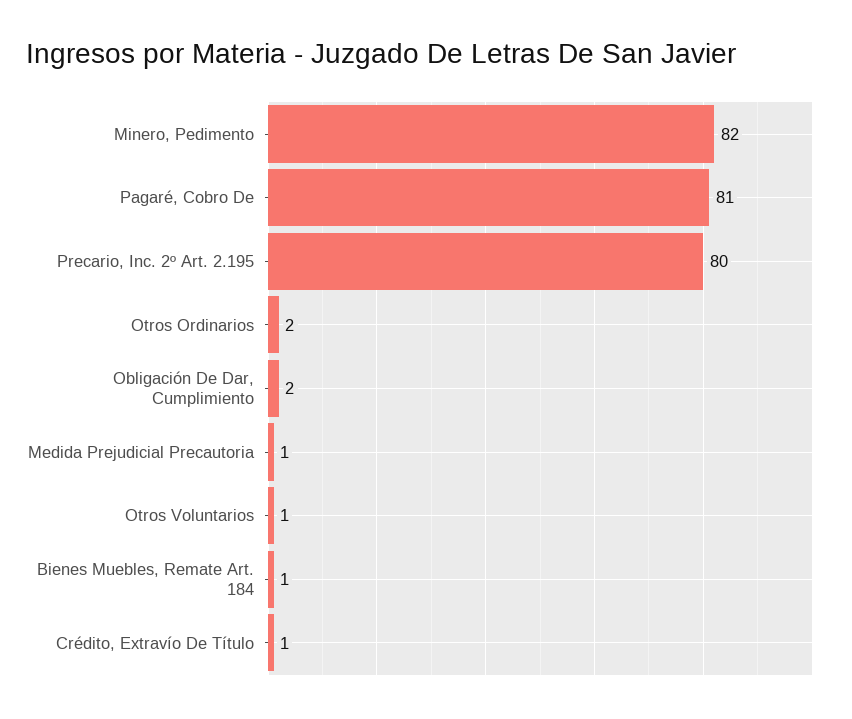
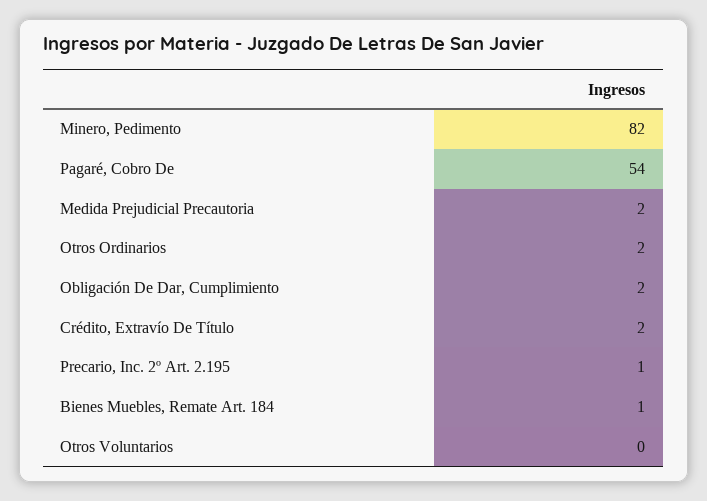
  {
    "Minero, Pedimento": 82,
-   "Pagaré, Cobro De": 81,
+   "Pagaré, Cobro De": 54,
-   "Precario, Inc. 2º Art. 2.195": 80,
+   "Precario, Inc. 2º Art. 2.195": 1,
    "Otros Ordinarios": 2,
    "Obligación De Dar, Cumplimiento": 2,
-   "Medida Prejudicial Precautoria": 1,
+   "Medida Prejudicial Precautoria": 2,
-   "Otros Voluntarios": 1,
+   "Otros Voluntarios": 0,
    "Bienes Muebles, Remate Art. 184": 1,
-   "Crédito, Extravío De Título": 1
+   "Crédito, Extravío De Título": 2
  }

